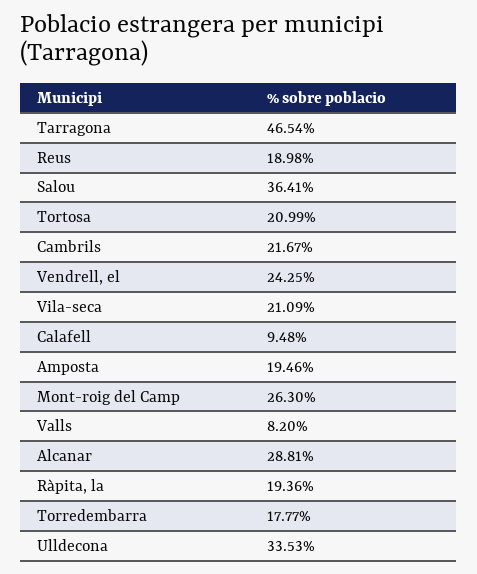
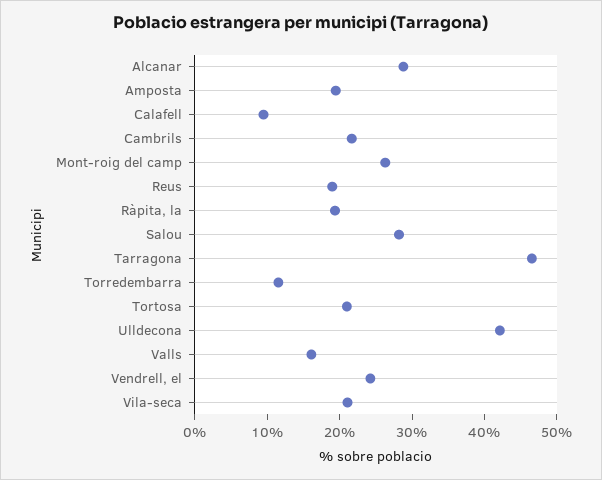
  {
    "Tarragona": 46.54,
    "Reus": 18.98,
-   "Salou": 36.41,
+   "Salou": 28,
    "Tortosa": 20.99,
    "Cambrils": 21.67,
    "Vendrell, el": 24.25,
    "Vila-seca": 21.09,
    "Calafell": 9.48,
    "Amposta": 19.46,
    "Mont-roig del Camp": 26.3,
-   "Valls": 8.2,
+   "Valls": 16,
    "Alcanar": 28.81,
    "Ràpita, la": 19.36,
-   "Torredembarra": 17.77,
+   "Torredembarra": 12,
-   "Ulldecona": 33.53
+   "Ulldecona": 42
  }

